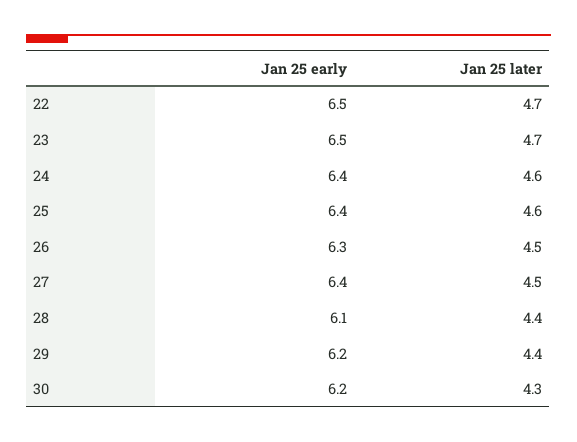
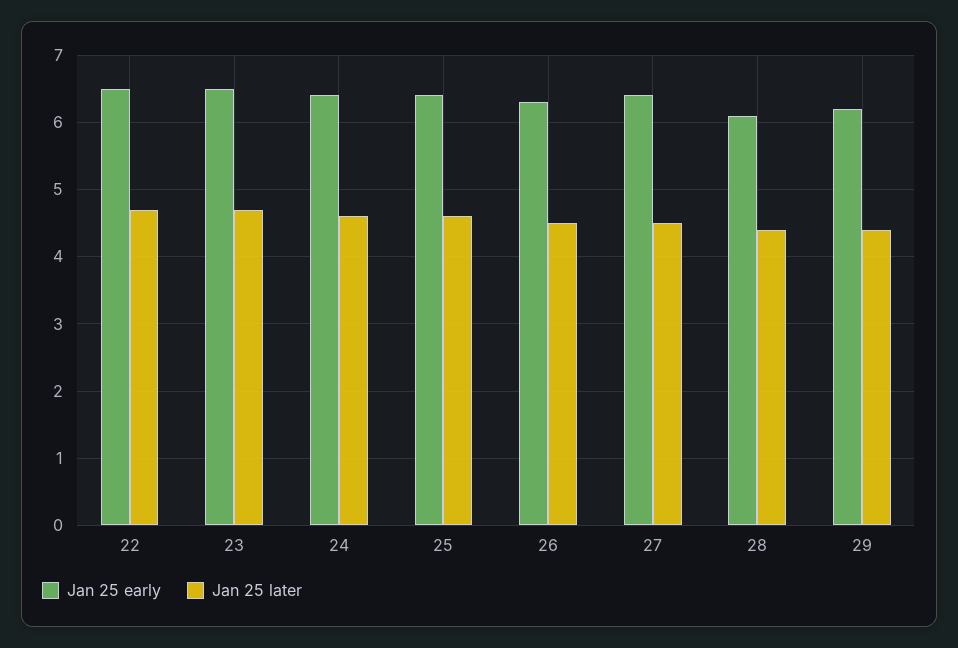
  {
    "Jan 25 early": {
      "22": 6.5,
      "23": 6.5,
      "24": 6.4,
      "25": 6.4,
      "26": 6.3,
      "27": 6.4,
      "28": 6.1,
-     "29": 6.2,
+     "29": 6.2
-     "30": 6.2
    },
    "Jan 25 later": {
      "22": 4.7,
      "23": 4.7,
      "24": 4.6,
      "25": 4.6,
      "26": 4.5,
      "27": 4.5,
      "28": 4.4,
-     "29": 4.4,
+     "29": 4.4
-     "30": 4.3
    }
  }

